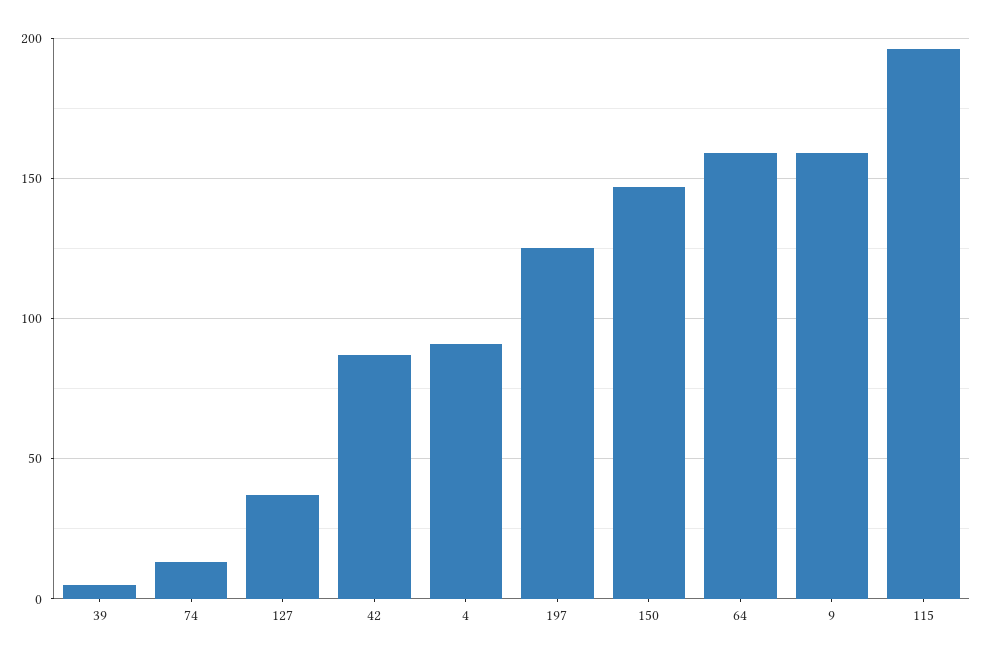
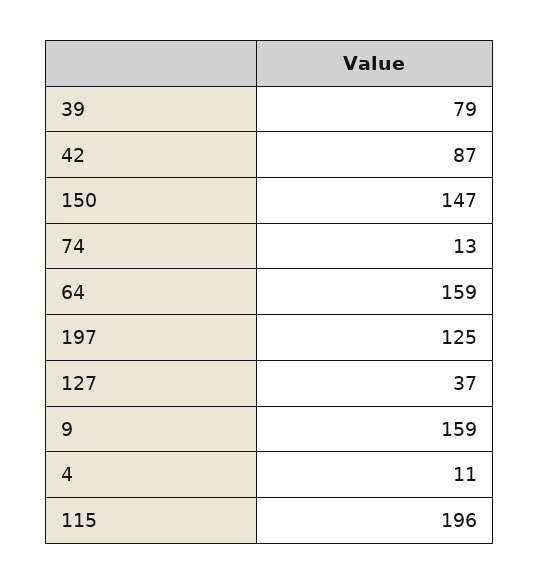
  {
-   "39": 5,
+   "39": 79,
    "74": 13,
    "127": 37,
    "42": 87,
-   "4": 90,
+   "4": 11,
    "197": 125,
    "150": 147,
    "64": 159,
    "9": 159,
    "115": 196
  }

